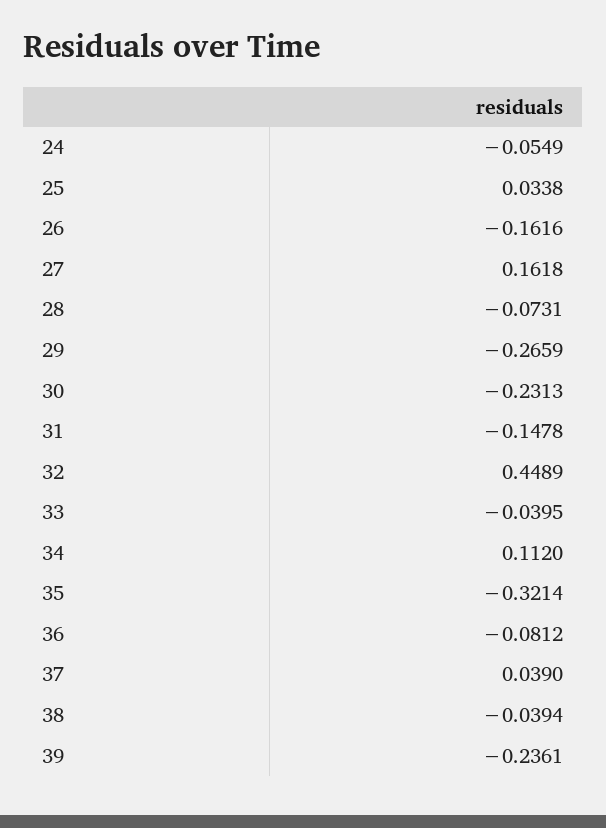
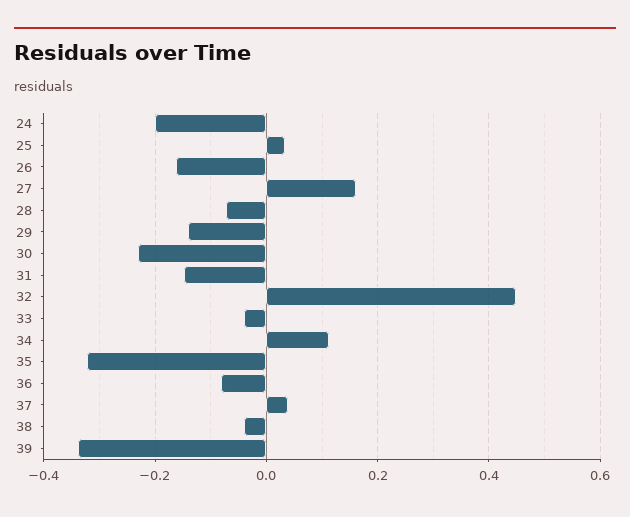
  {
-   "24": -0.0549,
+   "24": -0.2,
    "25": 0.0338,
    "26": -0.1616,
    "27": 0.1618,
    "28": -0.0731,
-   "29": -0.2659,
+   "29": -0.14,
    "30": -0.2313,
    "31": -0.1478,
    "32": 0.4489,
    "33": -0.0395,
    "34": 0.112,
    "35": -0.3214,
    "36": -0.0812,
    "37": 0.039,
    "38": -0.0394,
-   "39": -0.2361
+   "39": -0.34
  }

